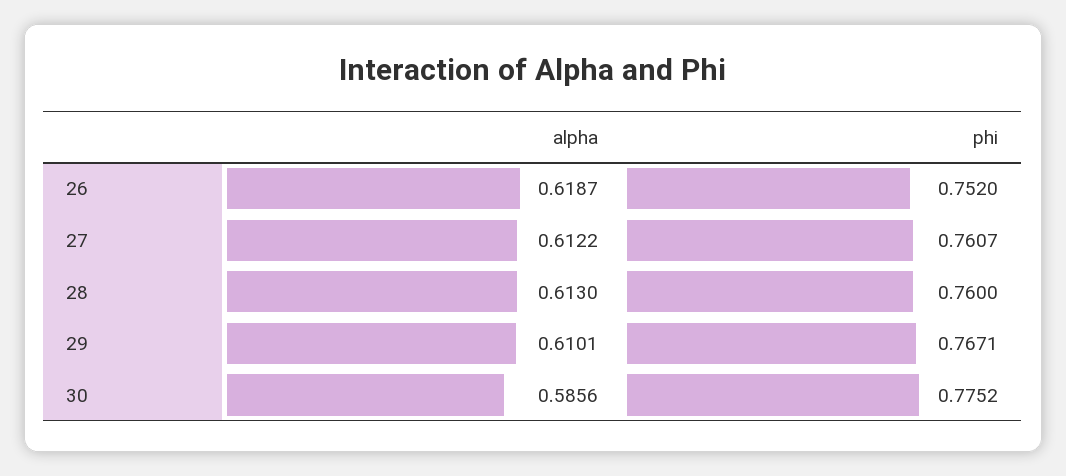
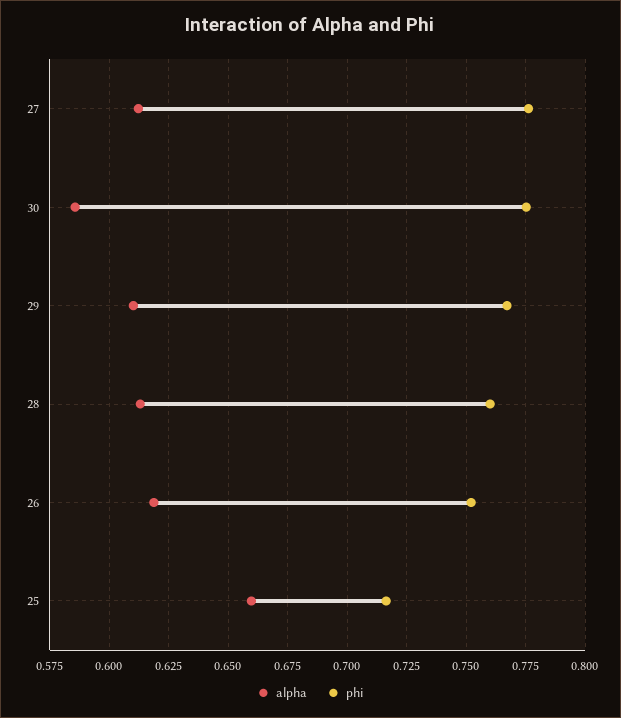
  {
    "alpha": {
      "26": 0.6187,
      "27": 0.6122,
      "28": 0.613,
      "29": 0.6101,
-     "30": 0.5856
+     "30": 0.5856,
+     "25": 0.66
    },
    "phi": {
      "26": 0.752,
-     "27": 0.7607,
+     "27": 0.775,
      "28": 0.76,
      "29": 0.7671,
-     "30": 0.7752
+     "30": 0.7752,
+     "25": 0.715
    }
  }

